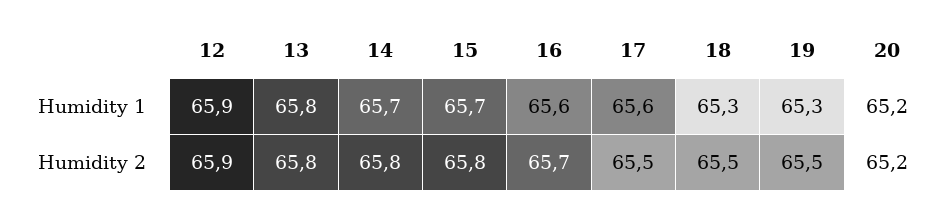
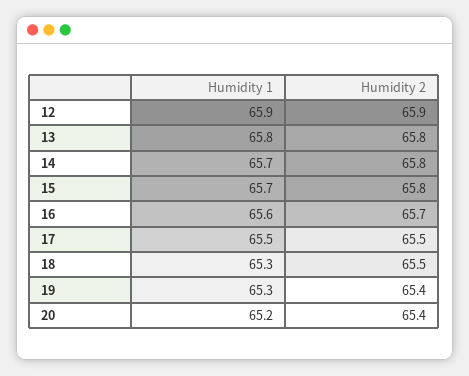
  {
    "12": {
      "Humidity 1": 65.9,
      "Humidity 2": 65.9
    },
    "13": {
      "Humidity 1": 65.8,
      "Humidity 2": 65.8
    },
    "14": {
      "Humidity 1": 65.7,
      "Humidity 2": 65.8
    },
    "15": {
      "Humidity 1": 65.7,
      "Humidity 2": 65.8
    },
    "16": {
      "Humidity 1": 65.6,
      "Humidity 2": 65.7
    },
    "17": {
-     "Humidity 1": 65.6,
+     "Humidity 1": 65.5,
      "Humidity 2": 65.5
    },
    "18": {
      "Humidity 1": 65.3,
      "Humidity 2": 65.5
    },
    "19": {
      "Humidity 1": 65.3,
-     "Humidity 2": 65.5
+     "Humidity 2": 65.4
    },
    "20": {
      "Humidity 1": 65.2,
-     "Humidity 2": 65.2
+     "Humidity 2": 65.4
    }
  }

